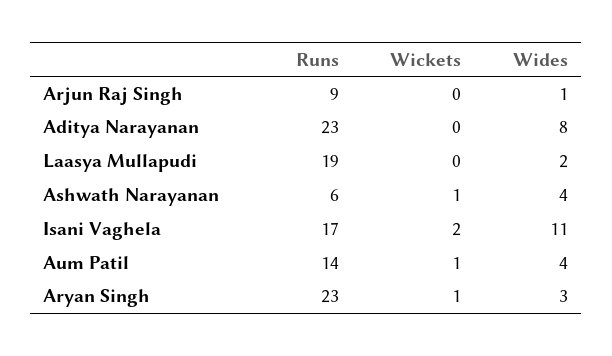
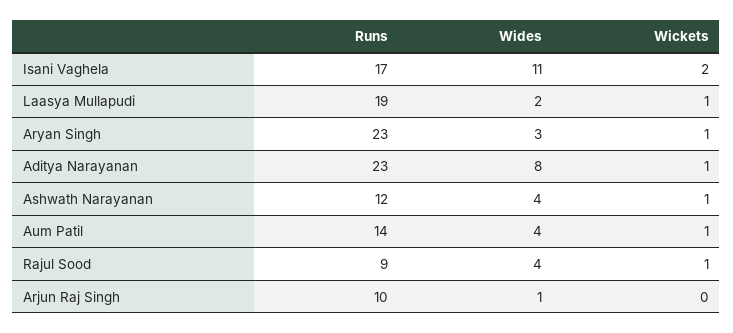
  {
    "Runs": {
-     "Arjun Raj Singh": 9,
+     "Arjun Raj Singh": 10,
      "Aditya Narayanan": 23,
      "Laasya Mullapudi": 19,
-     "Ashwath Narayanan": 6,
+     "Ashwath Narayanan": 12,
      "Isani Vaghela": 17,
      "Aum Patil": 14,
-     "Aryan Singh": 23
+     "Aryan Singh": 23,
+     "Rajul Sood": 9
    },
    "Wickets": {
      "Arjun Raj Singh": 0,
-     "Aditya Narayanan": 0,
+     "Aditya Narayanan": 1,
-     "Laasya Mullapudi": 0,
+     "Laasya Mullapudi": 1,
      "Ashwath Narayanan": 1,
      "Isani Vaghela": 2,
      "Aum Patil": 1,
-     "Aryan Singh": 1
+     "Aryan Singh": 1,
+     "Rajul Sood": 1
    },
    "Wides": {
      "Arjun Raj Singh": 1,
      "Aditya Narayanan": 8,
      "Laasya Mullapudi": 2,
      "Ashwath Narayanan": 4,
      "Isani Vaghela": 11,
      "Aum Patil": 4,
-     "Aryan Singh": 3
+     "Aryan Singh": 3,
+     "Rajul Sood": 4
    }
  }

